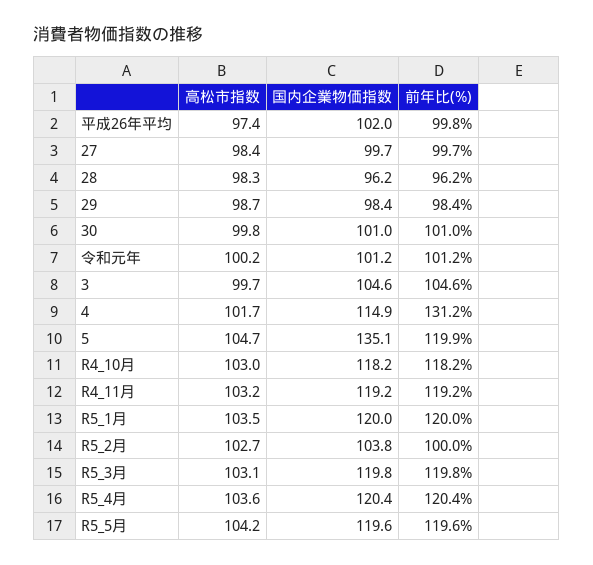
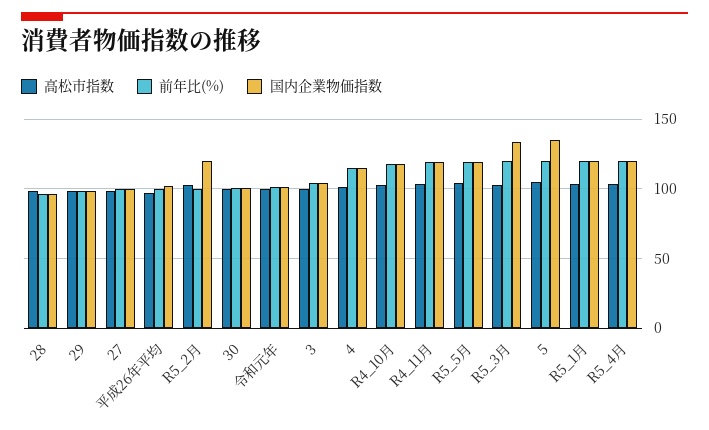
  {
    "高松市指数": {
      "平成26年平均": 97.4,
      "27": 98.4,
      "28": 98.3,
      "29": 98.7,
      "30": 99.8,
      "令和元年": 100.2,
      "3": 99.7,
      "4": 101.7,
      "5": 104.7,
      "R4_10月": 103,
      "R4_11月": 103.2,
      "R5_1月": 103.5,
      "R5_2月": 102.7,
      "R5_3月": 103.1,
      "R5_4月": 103.6,
      "R5_5月": 104.2
    },
    "国内企業物価指数": {
      "平成26年平均": 102,
      "27": 99.7,
      "28": 96.2,
      "29": 98.4,
      "30": 101,
      "令和元年": 101.2,
      "3": 104.6,
      "4": 114.9,
      "5": 135.1,
      "R4_10月": 118.2,
      "R4_11月": 119.2,
      "R5_1月": 120,
-     "R5_2月": 103.8,
+     "R5_2月": 120,
-     "R5_3月": 119.8,
+     "R5_3月": 135,
      "R5_4月": 120.4,
      "R5_5月": 119.6
    },
    "前年比(%)": {
      "平成26年平均": 99.8,
      "27": 99.7,
      "28": 96.2,
      "29": 98.4,
      "30": 101,
      "令和元年": 101.2,
      "3": 104.6,
-     "4": 131.2,
+     "4": 115,
      "5": 119.9,
      "R4_10月": 118.2,
      "R4_11月": 119.2,
      "R5_1月": 120,
      "R5_2月": 100,
      "R5_3月": 119.8,
      "R5_4月": 120.4,
      "R5_5月": 119.6
    }
  }

